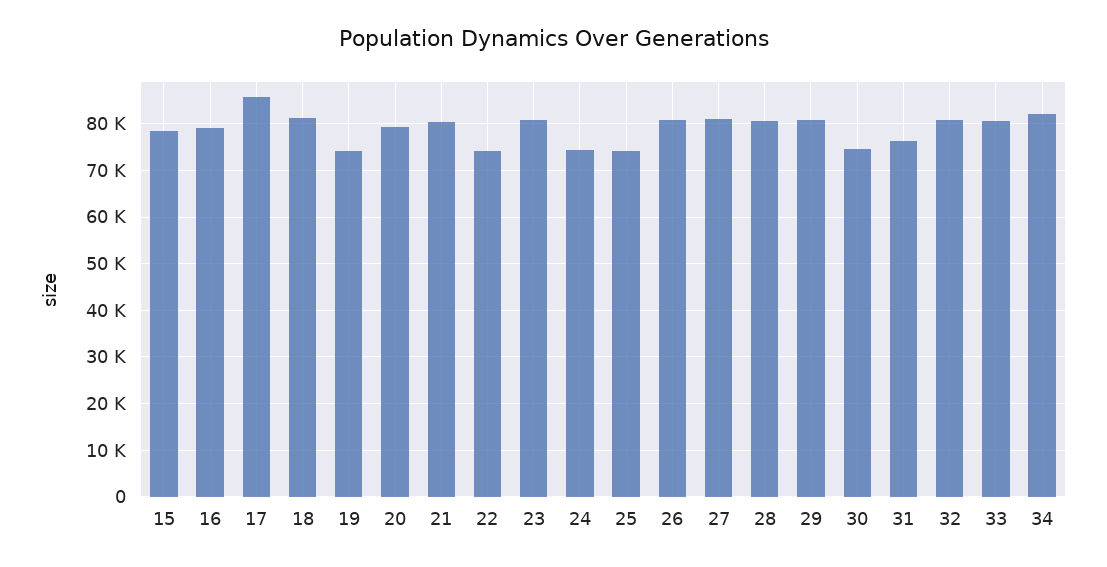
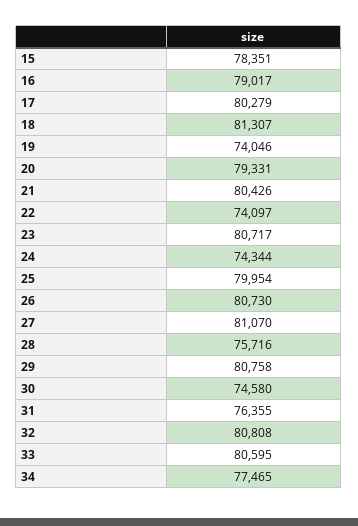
  {
    "15": 78351,
    "16": 79017,
-   "17": 86000,
+   "17": 80279,
    "18": 81307,
    "19": 74046,
    "20": 79331,
    "21": 80426,
    "22": 74097,
    "23": 80717,
    "24": 74344,
-   "25": 74000,
+   "25": 79954,
    "26": 80730,
    "27": 81070,
-   "28": 80000,
+   "28": 75716,
    "29": 80758,
    "30": 74580,
    "31": 76355,
    "32": 80808,
    "33": 80595,
-   "34": 82000
+   "34": 77465
  }

